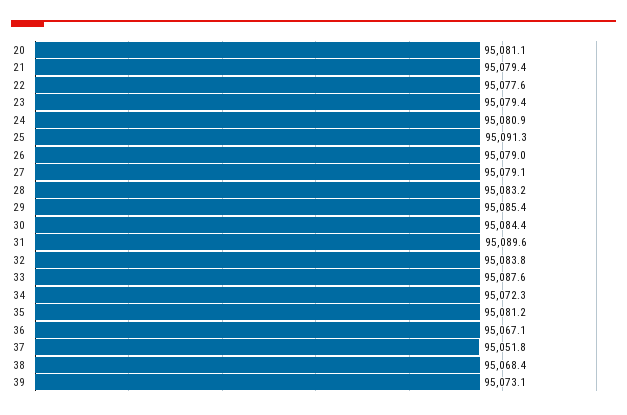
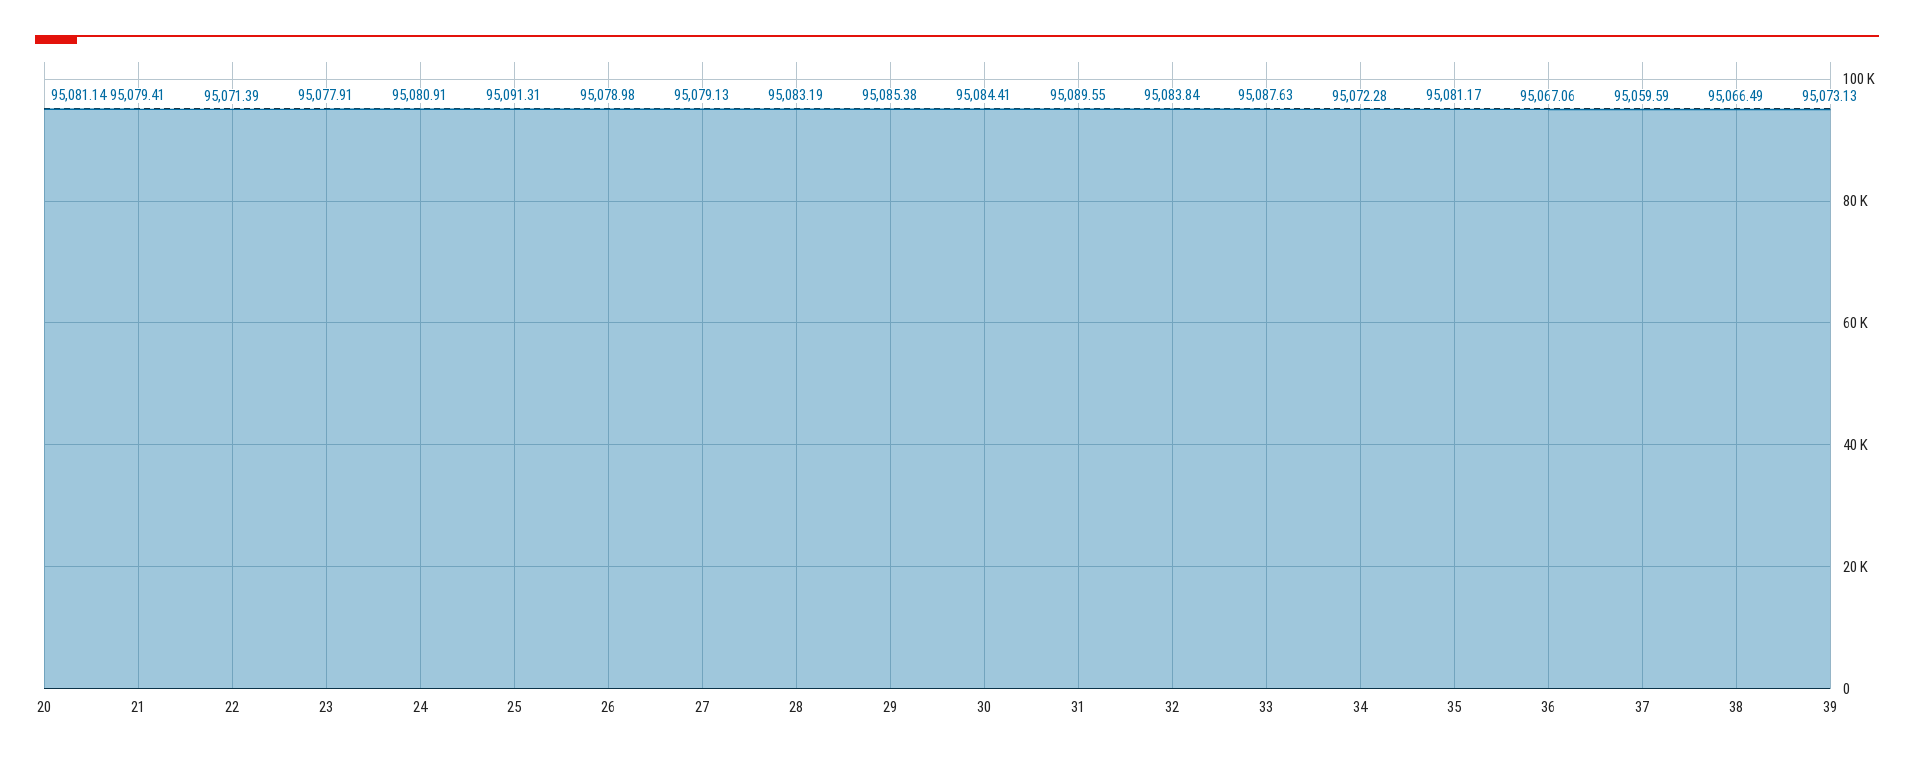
  {
    "20": 95081.14,
    "21": 95079.41,
-   "22": 95077.6,
+   "22": 95071.39,
-   "23": 95079.4,
+   "23": 95077.91,
    "24": 95080.91,
    "25": 95091.31,
    "26": 95078.98,
    "27": 95079.13,
    "28": 95083.19,
    "29": 95085.38,
    "30": 95084.41,
    "31": 95089.55,
    "32": 95083.84,
    "33": 95087.63,
    "34": 95072.28,
    "35": 95081.17,
    "36": 95067.06,
-   "37": 95051.8,
+   "37": 95059.59,
-   "38": 95068.4,
+   "38": 95066.49,
    "39": 95073.13
  }

